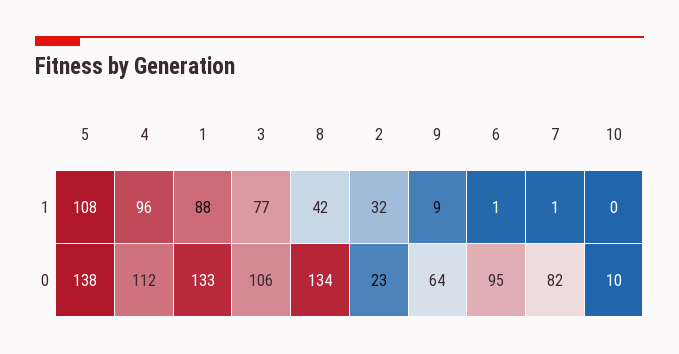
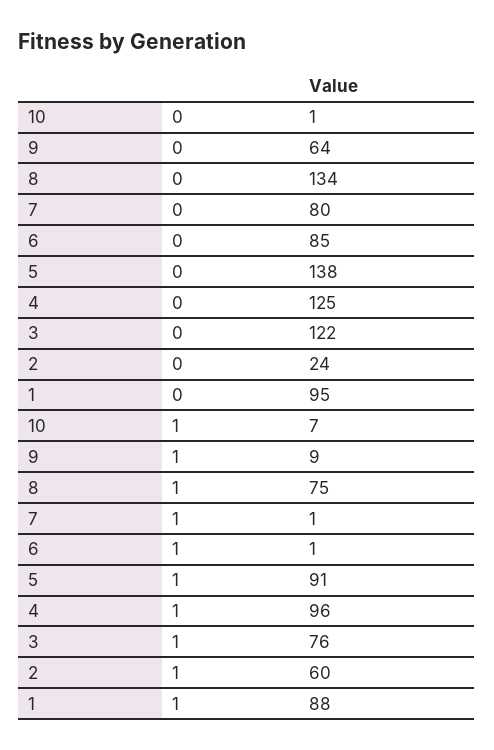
  {
    "5": {
-     "1": 108,
+     "1": 91,
      "0": 138
    },
    "4": {
      "1": 96,
-     "0": 112
+     "0": 125
    },
    "1": {
      "1": 88,
-     "0": 133
+     "0": 95
    },
    "3": {
-     "1": 77,
+     "1": 76,
-     "0": 106
+     "0": 122
    },
    "8": {
-     "1": 42,
+     "1": 75,
      "0": 134
    },
    "2": {
-     "1": 32,
+     "1": 60,
-     "0": 23
+     "0": 24
    },
    "9": {
      "1": 9,
      "0": 64
    },
    "6": {
      "1": 1,
-     "0": 95
+     "0": 85
    },
    "7": {
      "1": 1,
-     "0": 82
+     "0": 80
    },
    "10": {
-     "1": 0,
+     "1": 7,
-     "0": 10
+     "0": 1
    }
  }

